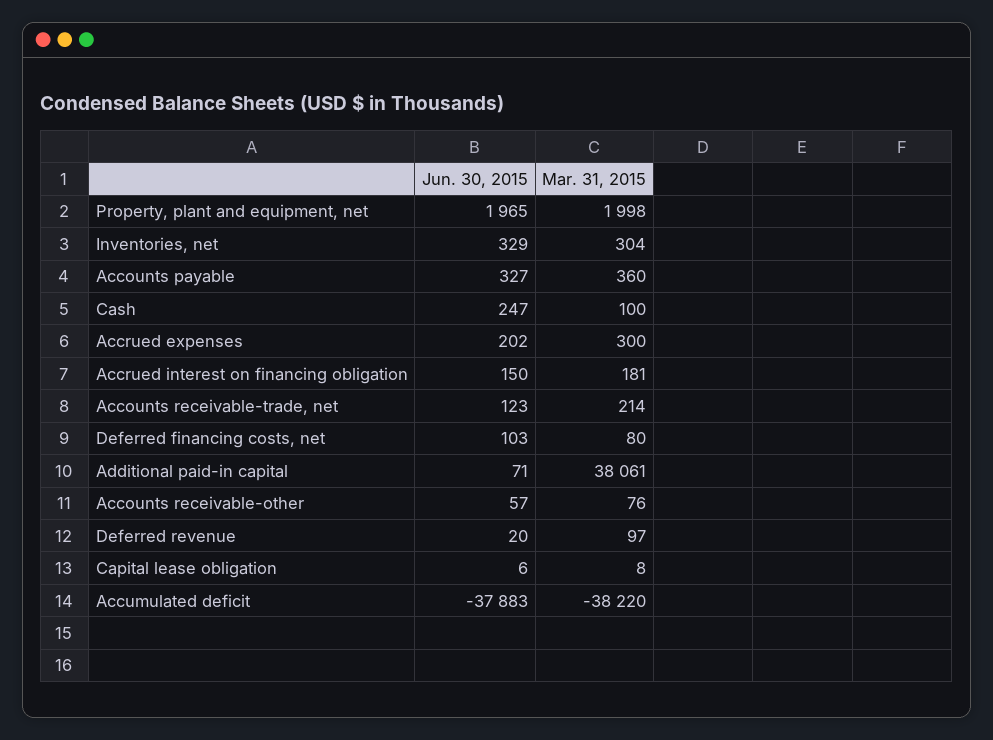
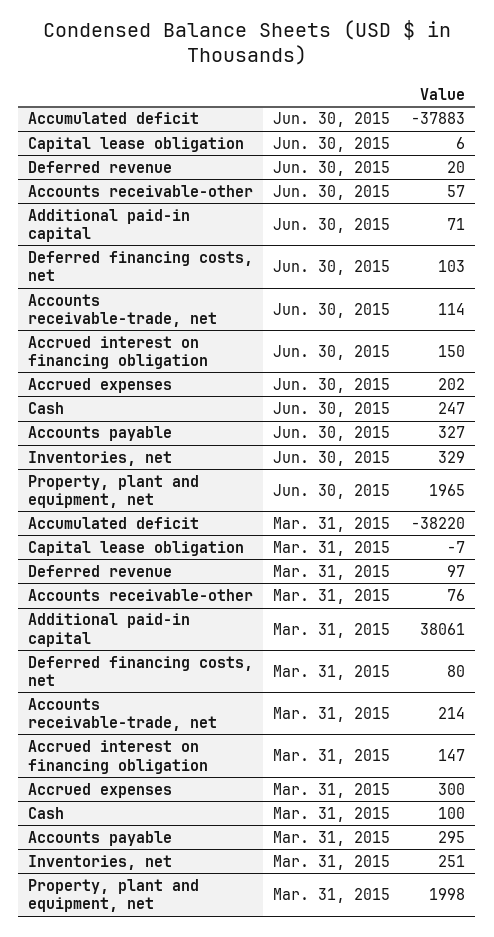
  {
    "Jun. 30, 2015": {
      "Property, plant and equipment, net": 1965,
      "Inventories, net": 329,
      "Accounts payable": 327,
      "Cash": 247,
      "Accrued expenses": 202,
      "Accrued interest on financing obligation": 150,
-     "Accounts receivable-trade, net": 123,
+     "Accounts receivable-trade, net": 114,
      "Deferred financing costs, net": 103,
      "Additional paid-in capital": 71,
      "Accounts receivable-other": 57,
      "Deferred revenue": 20,
      "Capital lease obligation": 6,
      "Accumulated deficit": -37883
    },
    "Mar. 31, 2015": {
      "Property, plant and equipment, net": 1998,
-     "Inventories, net": 304,
+     "Inventories, net": 251,
-     "Accounts payable": 360,
+     "Accounts payable": 295,
      "Cash": 100,
      "Accrued expenses": 300,
-     "Accrued interest on financing obligation": 181,
+     "Accrued interest on financing obligation": 147,
      "Accounts receivable-trade, net": 214,
      "Deferred financing costs, net": 80,
      "Additional paid-in capital": 38061,
      "Accounts receivable-other": 76,
      "Deferred revenue": 97,
-     "Capital lease obligation": 8,
+     "Capital lease obligation": -7,
      "Accumulated deficit": -38220
    }
  }

